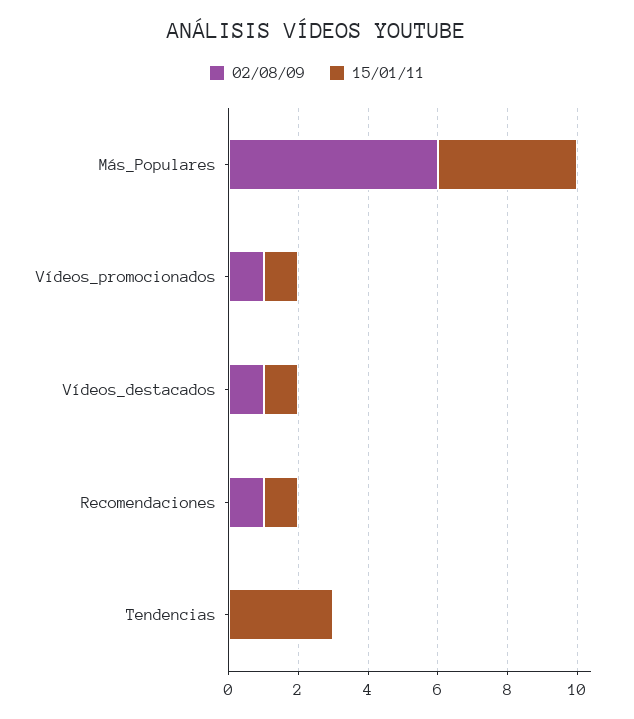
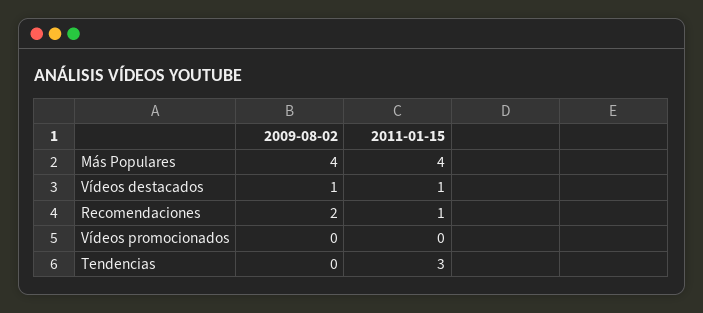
  {
    "02/08/09": {
-     "Más_Populares": 6,
+     "Más_Populares": 4,
-     "Vídeos_promocionados": 1,
+     "Vídeos_promocionados": 0,
      "Vídeos_destacados": 1,
-     "Recomendaciones": 1,
+     "Recomendaciones": 2,
      "Tendencias": 0
    },
    "15/01/11": {
      "Más_Populares": 4,
-     "Vídeos_promocionados": 1,
+     "Vídeos_promocionados": 0,
      "Vídeos_destacados": 1,
      "Recomendaciones": 1,
      "Tendencias": 3
    }
  }

